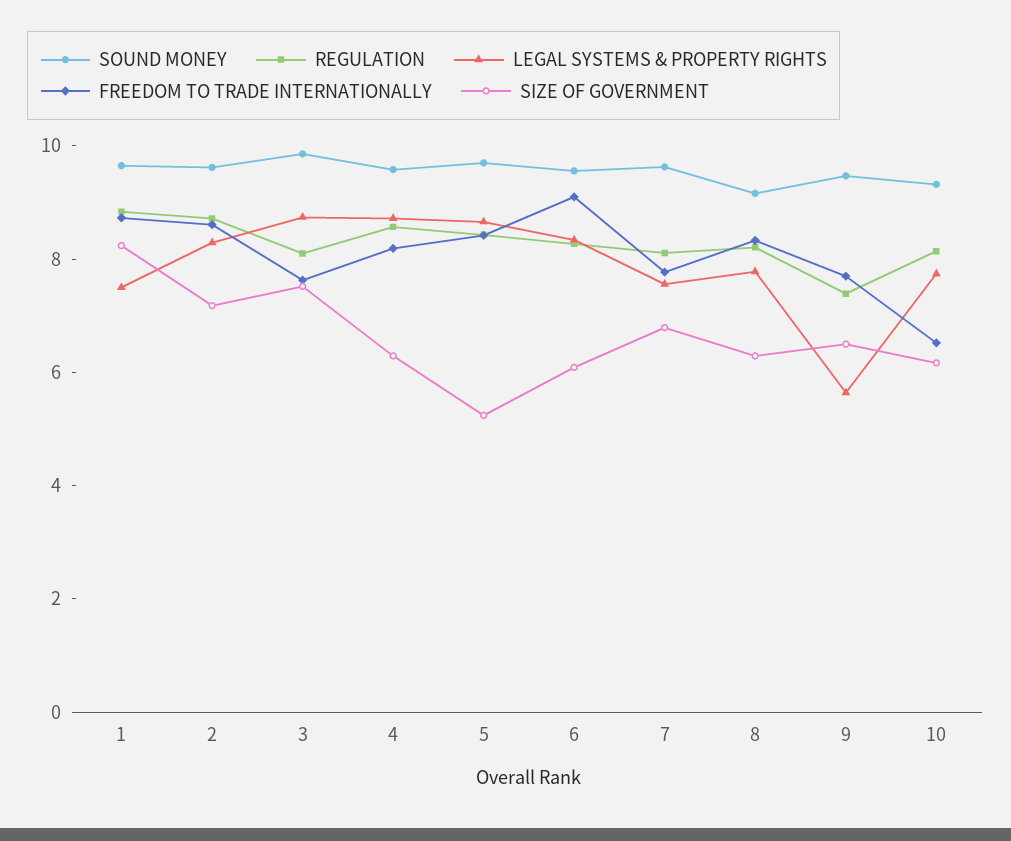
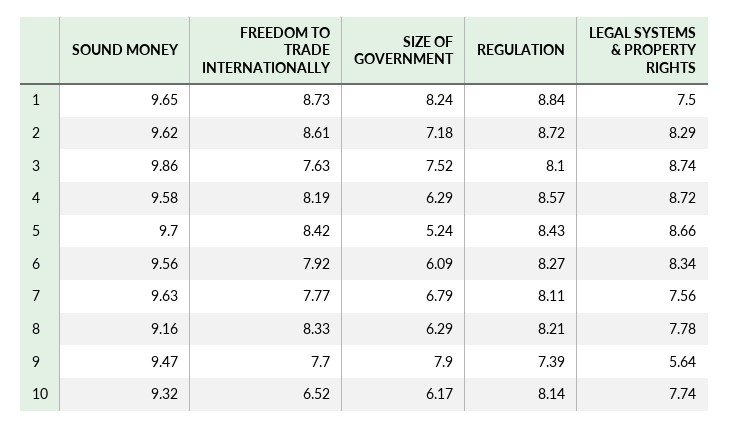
  {
    "SOUND MONEY": {
      "1": 9.65,
      "2": 9.62,
      "3": 9.86,
      "4": 9.58,
      "5": 9.7,
      "6": 9.56,
      "7": 9.63,
      "8": 9.16,
      "9": 9.47,
      "10": 9.32
    },
    "REGULATION": {
      "1": 8.84,
      "2": 8.72,
      "3": 8.1,
      "4": 8.57,
      "5": 8.43,
      "6": 8.27,
      "7": 8.11,
      "8": 8.21,
      "9": 7.39,
      "10": 8.14
    },
    "LEGAL SYSTEMS & PROPERTY RIGHTS": {
      "1": 7.5,
      "2": 8.29,
      "3": 8.74,
      "4": 8.72,
      "5": 8.66,
      "6": 8.34,
      "7": 7.56,
      "8": 7.78,
      "9": 5.64,
      "10": 7.74
    },
    "FREEDOM TO TRADE INTERNATIONALLY": {
      "1": 8.73,
      "2": 8.61,
      "3": 7.63,
      "4": 8.19,
      "5": 8.42,
-     "6": 9,
+     "6": 7.92,
      "7": 7.77,
      "8": 8.33,
      "9": 7.7,
      "10": 6.52
    },
    "SIZE OF GOVERNMENT": {
      "1": 8.24,
      "2": 7.18,
      "3": 7.52,
      "4": 6.29,
      "5": 5.24,
      "6": 6.09,
      "7": 6.79,
      "8": 6.29,
-     "9": 6.5,
+     "9": 7.9,
      "10": 6.17
    }
  }

